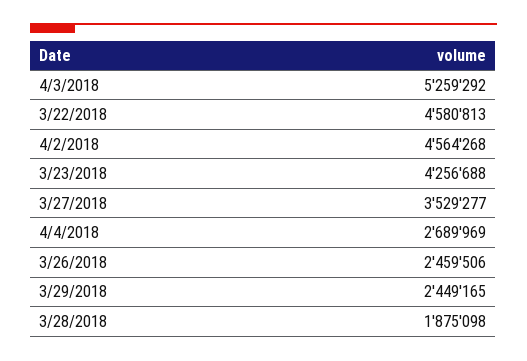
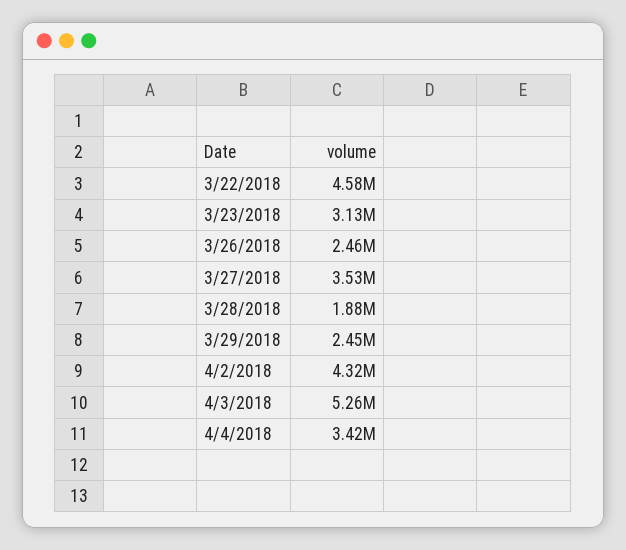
  {
    "4/3/2018": 5259292,
    "3/22/2018": 4580813,
-   "4/2/2018": 4564268,
+   "4/2/2018": 4320000,
-   "3/23/2018": 4256688,
+   "3/23/2018": 3130000,
    "3/27/2018": 3529277,
-   "4/4/2018": 2689969,
+   "4/4/2018": 3420000,
    "3/26/2018": 2459506,
    "3/29/2018": 2449165,
    "3/28/2018": 1875098
  }

